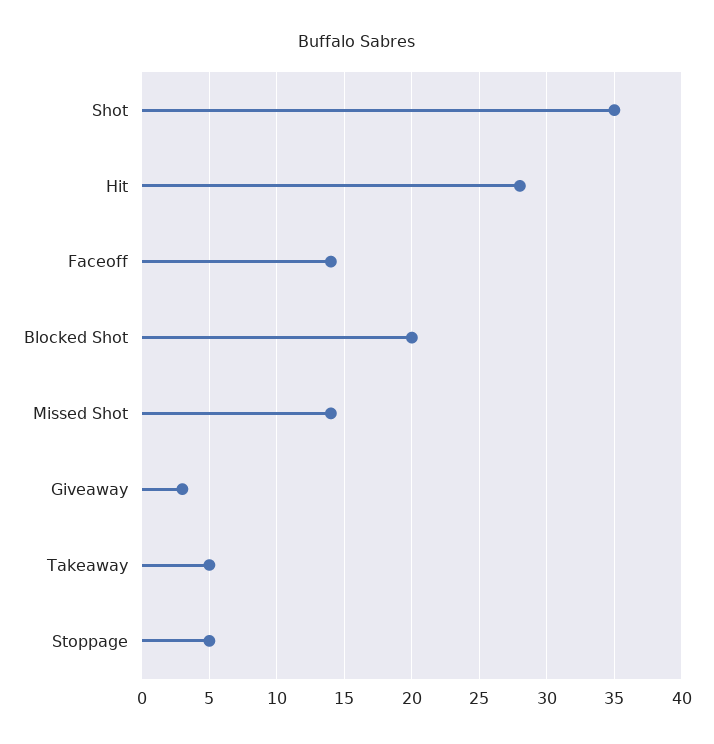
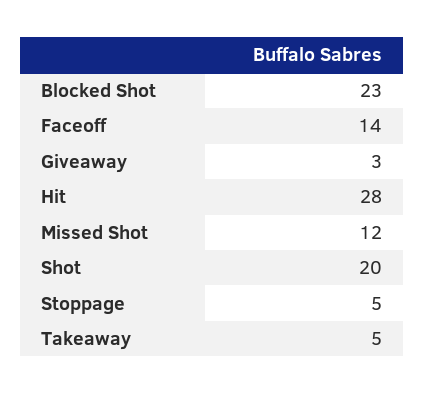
  {
-   "Shot": 35,
+   "Shot": 20,
    "Hit": 28,
    "Faceoff": 14,
-   "Blocked Shot": 20,
+   "Blocked Shot": 23,
-   "Missed Shot": 14,
+   "Missed Shot": 12,
    "Giveaway": 3,
    "Takeaway": 5,
    "Stoppage": 5
  }

